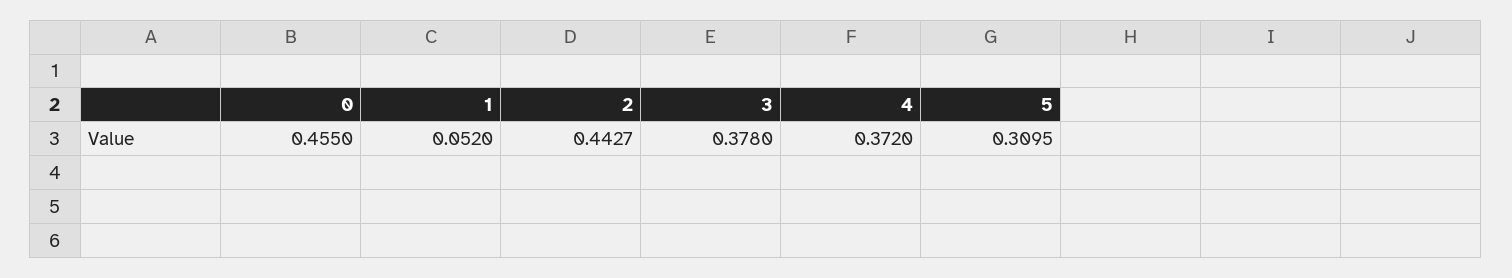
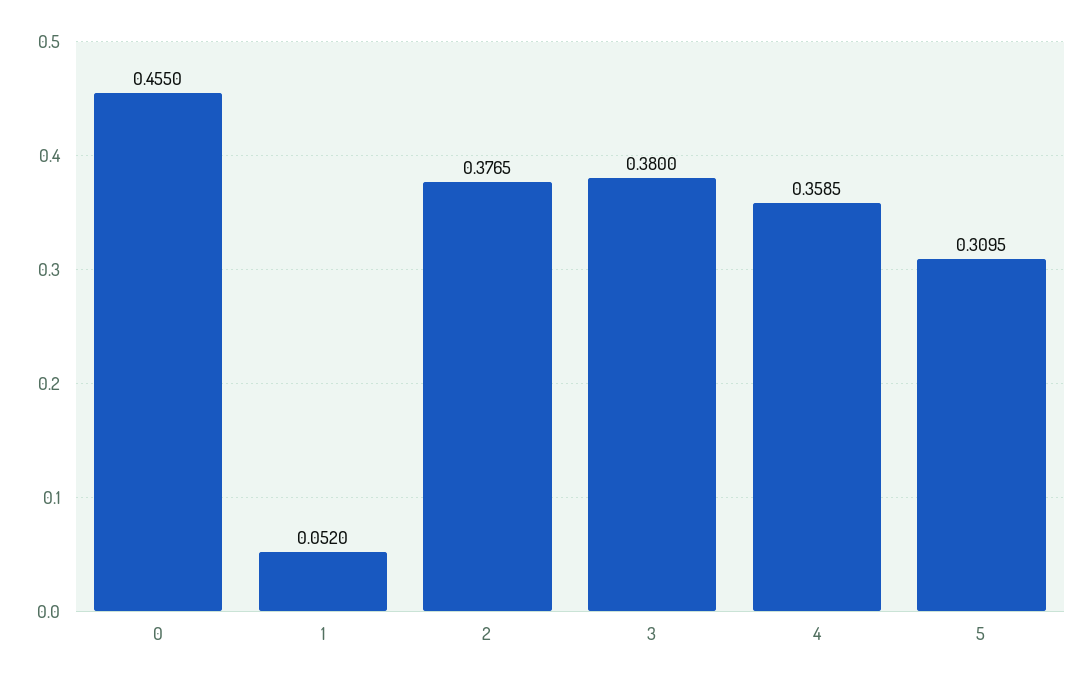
  {
    "0": 0.455,
    "1": 0.052,
-   "2": 0.4427,
+   "2": 0.3765,
-   "3": 0.378,
+   "3": 0.38,
-   "4": 0.372,
+   "4": 0.3585,
    "5": 0.3095
  }

